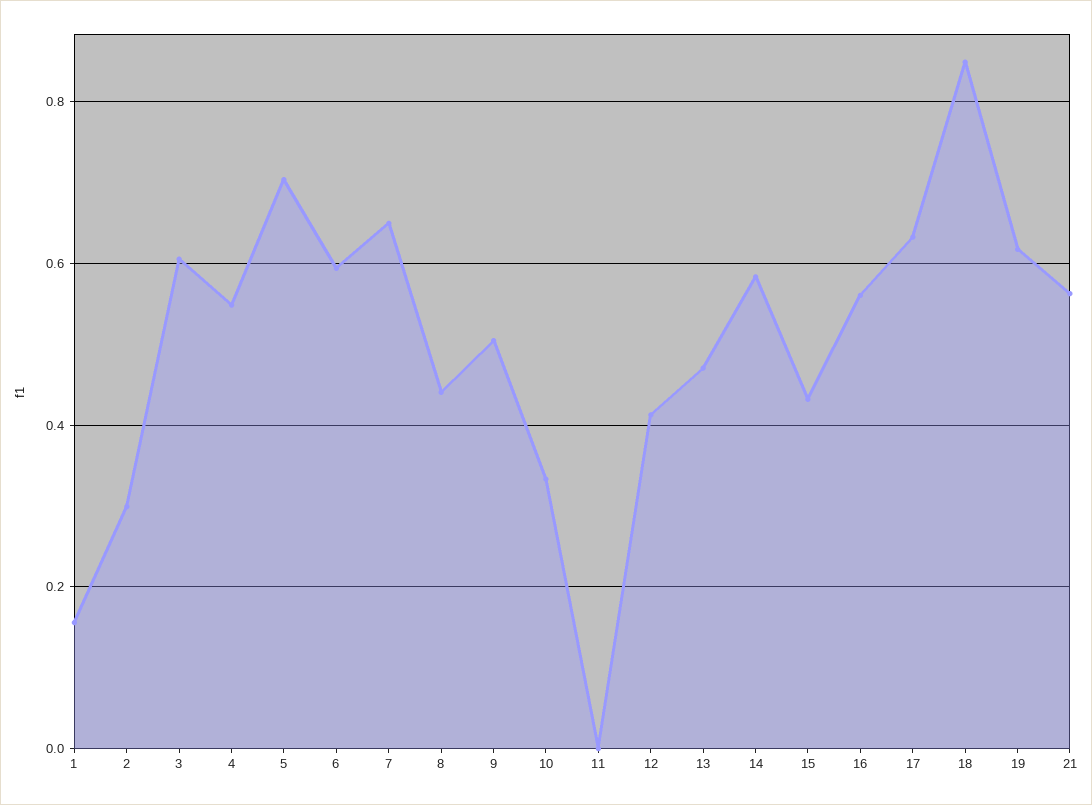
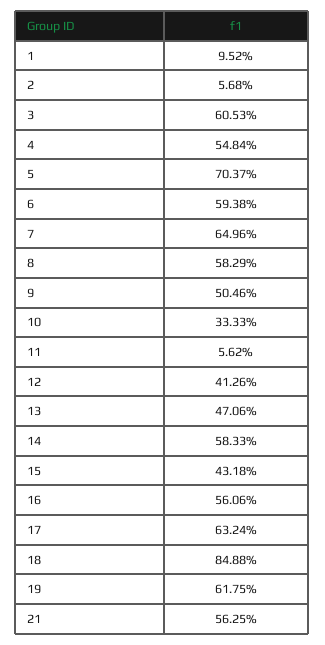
  {
-   "1": 0.16,
+   "1": 0.0952,
-   "2": 0.3,
+   "2": 0.0568,
    "3": 0.6053,
    "4": 0.5484,
    "5": 0.7037,
    "6": 0.5938,
    "7": 0.6496,
-   "8": 0.44,
+   "8": 0.5829,
    "9": 0.5046,
    "10": 0.3333,
-   "11": 0,
+   "11": 0.0562,
    "12": 0.4126,
    "13": 0.4706,
    "14": 0.5833,
    "15": 0.4318,
    "16": 0.5606,
    "17": 0.6324,
    "18": 0.8488,
    "19": 0.6175,
    "21": 0.5625
  }

